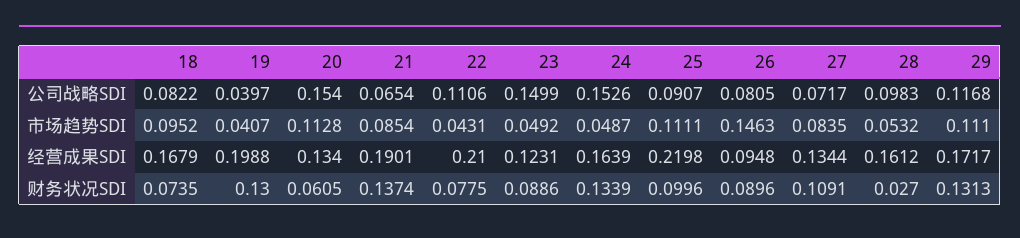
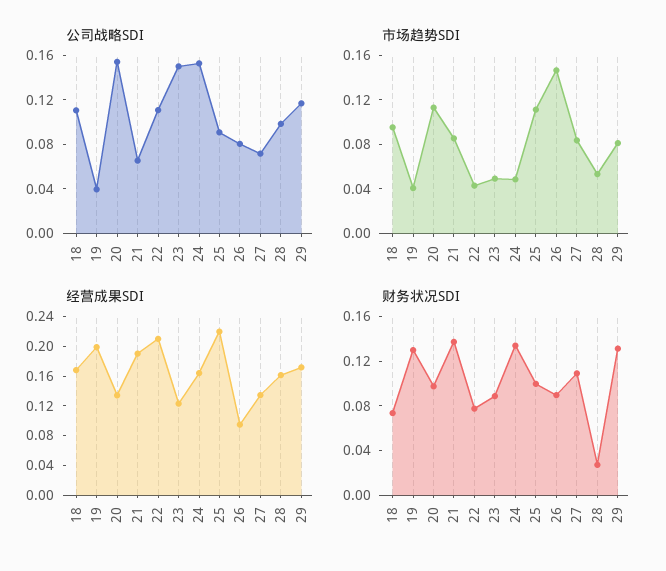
  {
    "公司战略SDI": {
-     "18": 0.0822,
+     "18": 0.11,
      "19": 0.0397,
      "20": 0.154,
      "21": 0.0654,
      "22": 0.1106,
      "23": 0.1499,
      "24": 0.1526,
      "25": 0.0907,
      "26": 0.0805,
      "27": 0.0717,
      "28": 0.0983,
      "29": 0.1168
    },
    "市场趋势SDI": {
      "18": 0.0952,
      "19": 0.0407,
      "20": 0.1128,
      "21": 0.0854,
      "22": 0.0431,
      "23": 0.0492,
      "24": 0.0487,
      "25": 0.1111,
      "26": 0.1463,
      "27": 0.0835,
      "28": 0.0532,
-     "29": 0.111
+     "29": 0.08
    },
    "经营成果SDI": {
      "18": 0.1679,
      "19": 0.1988,
      "20": 0.134,
      "21": 0.1901,
      "22": 0.21,
      "23": 0.1231,
      "24": 0.1639,
      "25": 0.2198,
      "26": 0.0948,
      "27": 0.1344,
      "28": 0.1612,
      "29": 0.1717
    },
    "财务状况SDI": {
      "18": 0.0735,
      "19": 0.13,
-     "20": 0.0605,
+     "20": 0.1,
      "21": 0.1374,
      "22": 0.0775,
      "23": 0.0886,
      "24": 0.1339,
      "25": 0.0996,
      "26": 0.0896,
      "27": 0.1091,
      "28": 0.027,
      "29": 0.1313
    }
  }

